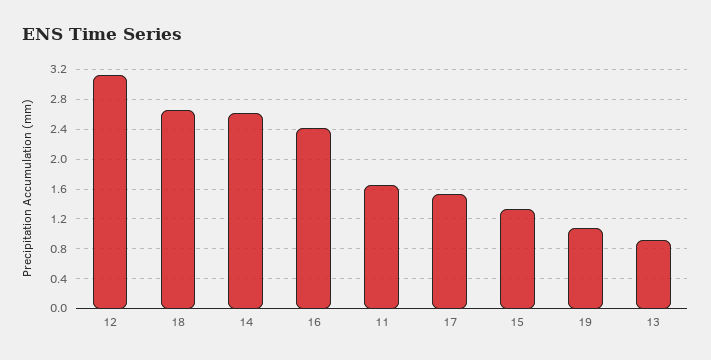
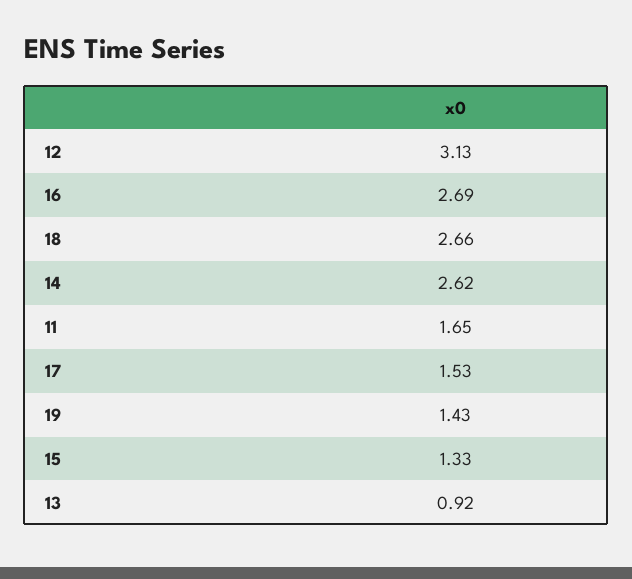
  {
    "12": 3.13,
    "18": 2.66,
    "14": 2.62,
-   "16": 2.4,
+   "16": 2.69,
    "11": 1.65,
    "17": 1.53,
    "15": 1.33,
-   "19": 1.1,
+   "19": 1.43,
    "13": 0.92
  }

